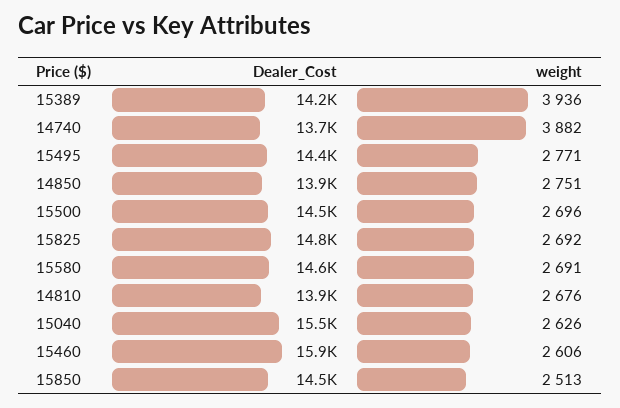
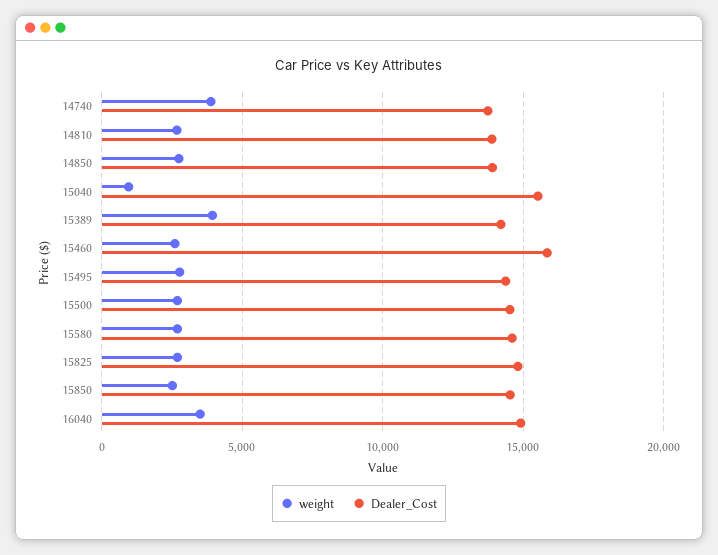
  {
    "Dealer_Cost": {
      "15389": 14200,
      "14740": 13700,
      "15495": 14400,
      "14850": 13900,
      "15500": 14500,
      "15825": 14800,
      "15580": 14600,
      "14810": 13900,
      "15040": 15500,
      "15460": 15900,
-     "15850": 14500
+     "15850": 14500,
+     "16040": 15000
    },
    "weight": {
      "15389": 3936,
      "14740": 3882,
      "15495": 2771,
      "14850": 2751,
      "15500": 2696,
      "15825": 2692,
      "15580": 2691,
      "14810": 2676,
-     "15040": 2626,
+     "15040": 1000,
      "15460": 2606,
-     "15850": 2513
+     "15850": 2513,
+     "16040": 3500
    }
  }

